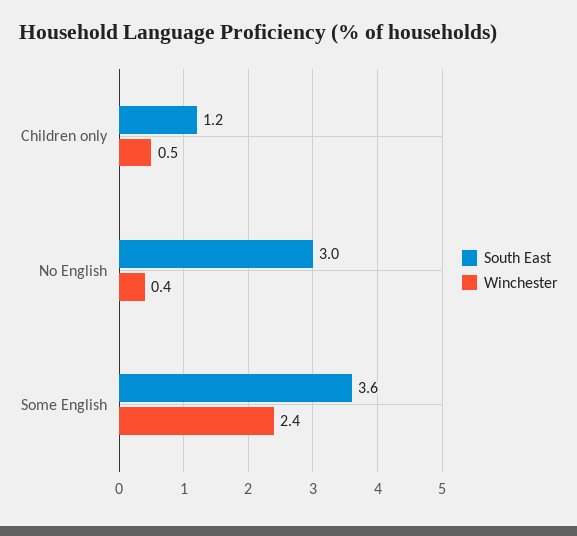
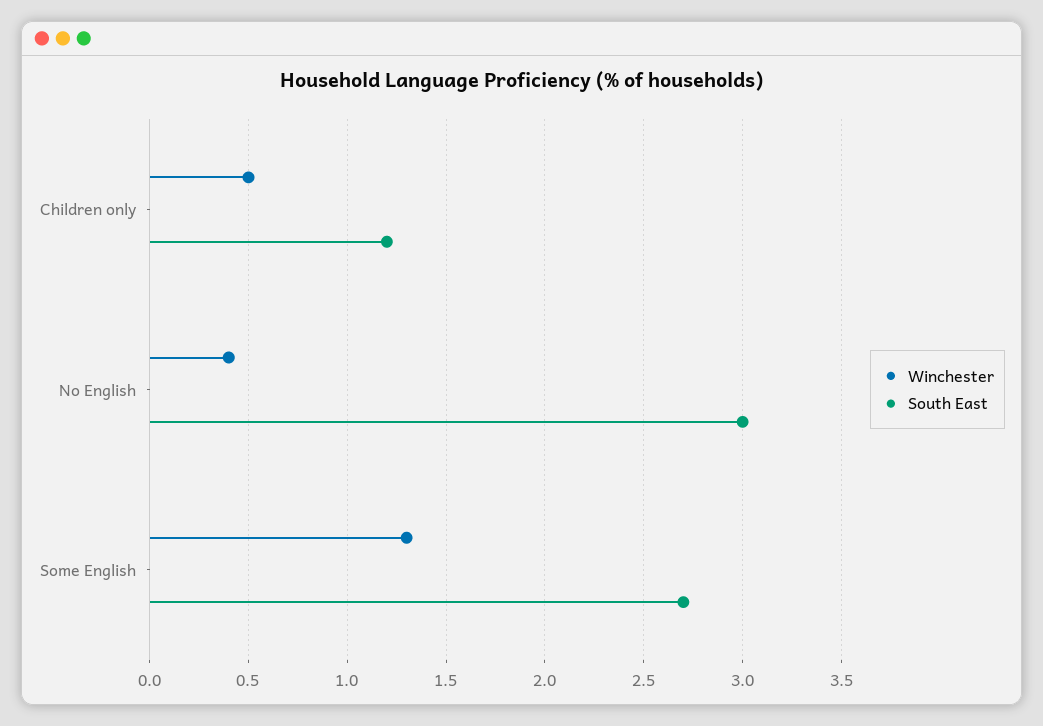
  {
    "South East": {
      "Children only": 1.2,
      "No English": 3,
-     "Some English": 3.6
+     "Some English": 2.7
    },
    "Winchester": {
      "Children only": 0.5,
      "No English": 0.4,
-     "Some English": 2.4
+     "Some English": 1.3
    }
  }

